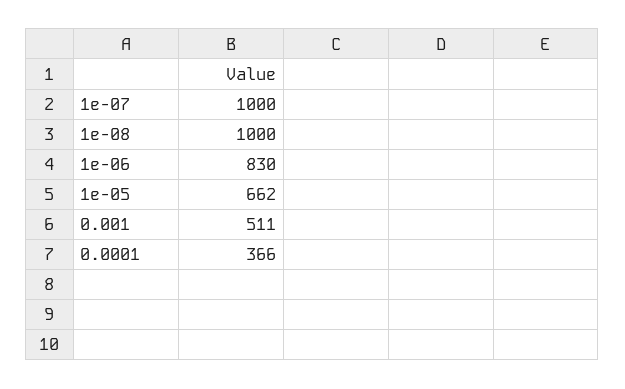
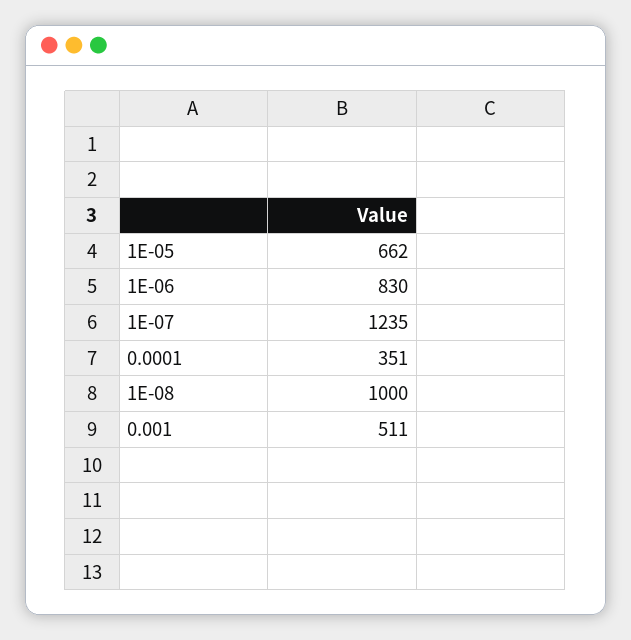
  {
-   "1e-07": 1000,
+   "1e-07": 1235,
    "1e-08": 1000,
    "1e-06": 830,
    "1e-05": 662,
    "0.001": 511,
-   "0.0001": 366
+   "0.0001": 351
  }

